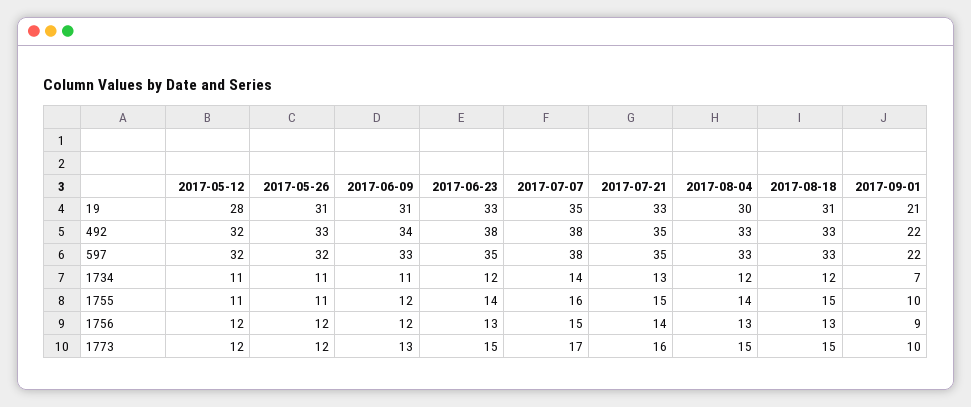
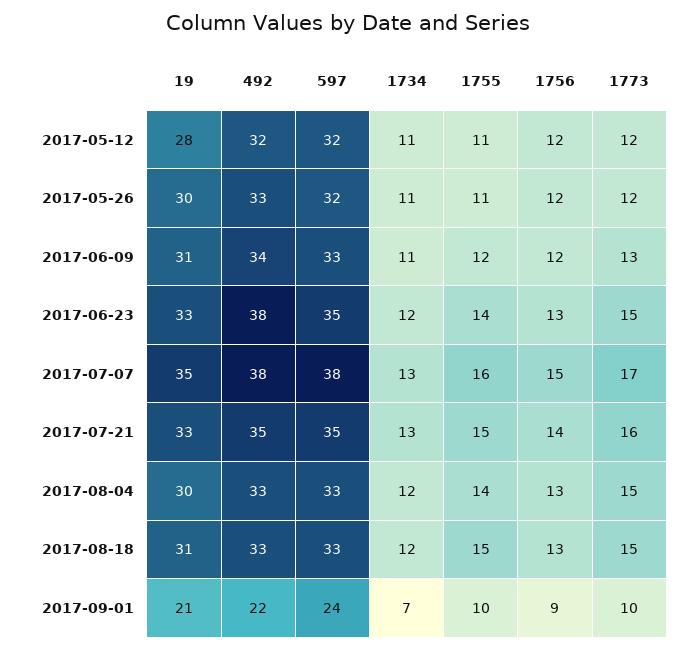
  {
    "2017-05-12": {
      "19": 28,
      "492": 32,
      "597": 32,
      "1734": 11,
      "1755": 11,
      "1756": 12,
      "1773": 12
    },
    "2017-05-26": {
-     "19": 31,
+     "19": 30,
      "492": 33,
      "597": 32,
      "1734": 11,
      "1755": 11,
      "1756": 12,
      "1773": 12
    },
    "2017-06-09": {
      "19": 31,
      "492": 34,
      "597": 33,
      "1734": 11,
      "1755": 12,
      "1756": 12,
      "1773": 13
    },
    "2017-06-23": {
      "19": 33,
      "492": 38,
      "597": 35,
      "1734": 12,
      "1755": 14,
      "1756": 13,
      "1773": 15
    },
    "2017-07-07": {
      "19": 35,
      "492": 38,
      "597": 38,
-     "1734": 14,
+     "1734": 13,
      "1755": 16,
      "1756": 15,
      "1773": 17
    },
    "2017-07-21": {
      "19": 33,
      "492": 35,
      "597": 35,
      "1734": 13,
      "1755": 15,
      "1756": 14,
      "1773": 16
    },
    "2017-08-04": {
      "19": 30,
      "492": 33,
      "597": 33,
      "1734": 12,
      "1755": 14,
      "1756": 13,
      "1773": 15
    },
    "2017-08-18": {
      "19": 31,
      "492": 33,
      "597": 33,
      "1734": 12,
      "1755": 15,
      "1756": 13,
      "1773": 15
    },
    "2017-09-01": {
      "19": 21,
      "492": 22,
-     "597": 22,
+     "597": 24,
      "1734": 7,
      "1755": 10,
      "1756": 9,
      "1773": 10
    }
  }

